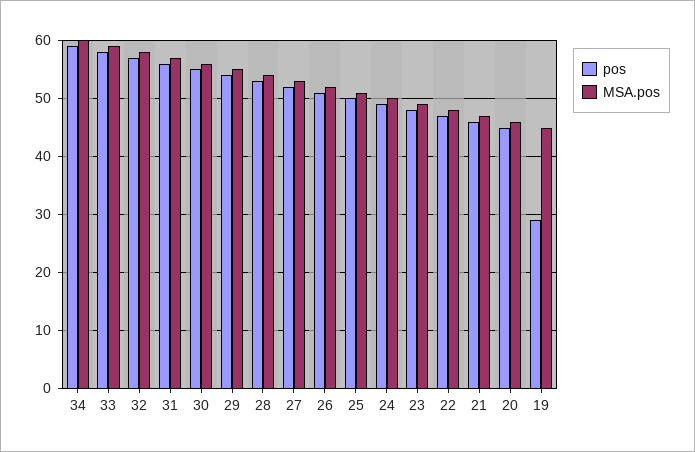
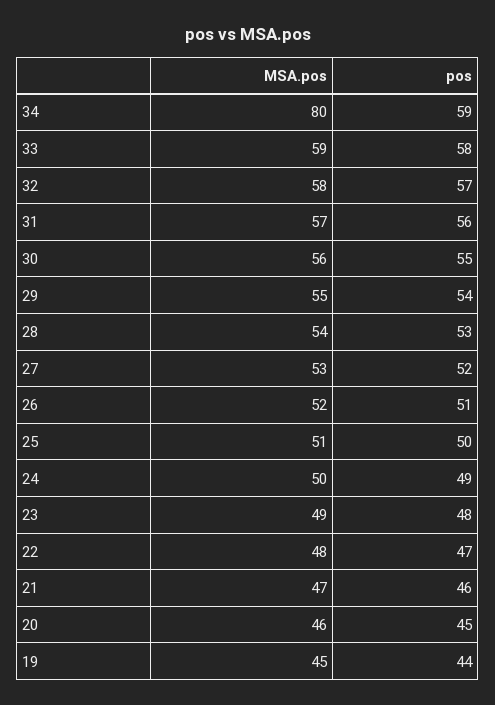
  {
    "pos": {
      "34": 59,
      "33": 58,
      "32": 57,
      "31": 56,
      "30": 55,
      "29": 54,
      "28": 53,
      "27": 52,
      "26": 51,
      "25": 50,
      "24": 49,
      "23": 48,
      "22": 47,
      "21": 46,
      "20": 45,
-     "19": 30
+     "19": 44
    },
    "MSA.pos": {
-     "34": 60,
+     "34": 80,
      "33": 59,
      "32": 58,
      "31": 57,
      "30": 56,
      "29": 55,
      "28": 54,
      "27": 53,
      "26": 52,
      "25": 51,
      "24": 50,
      "23": 49,
      "22": 48,
      "21": 47,
      "20": 46,
      "19": 45
    }
  }

